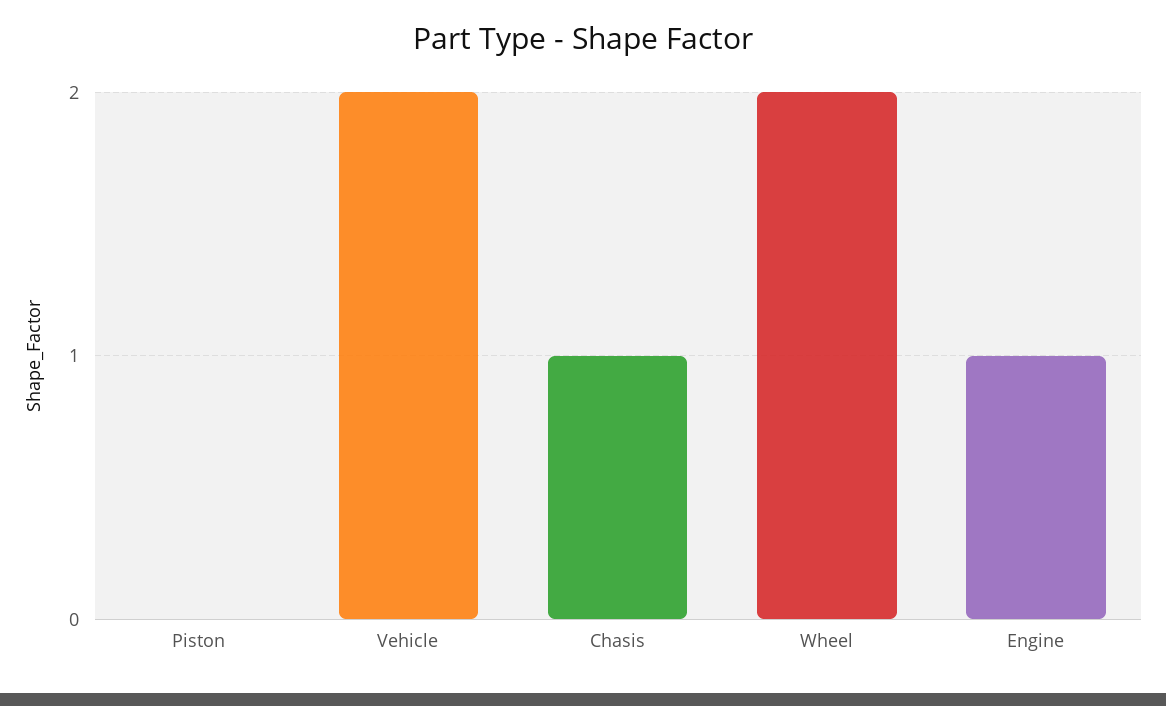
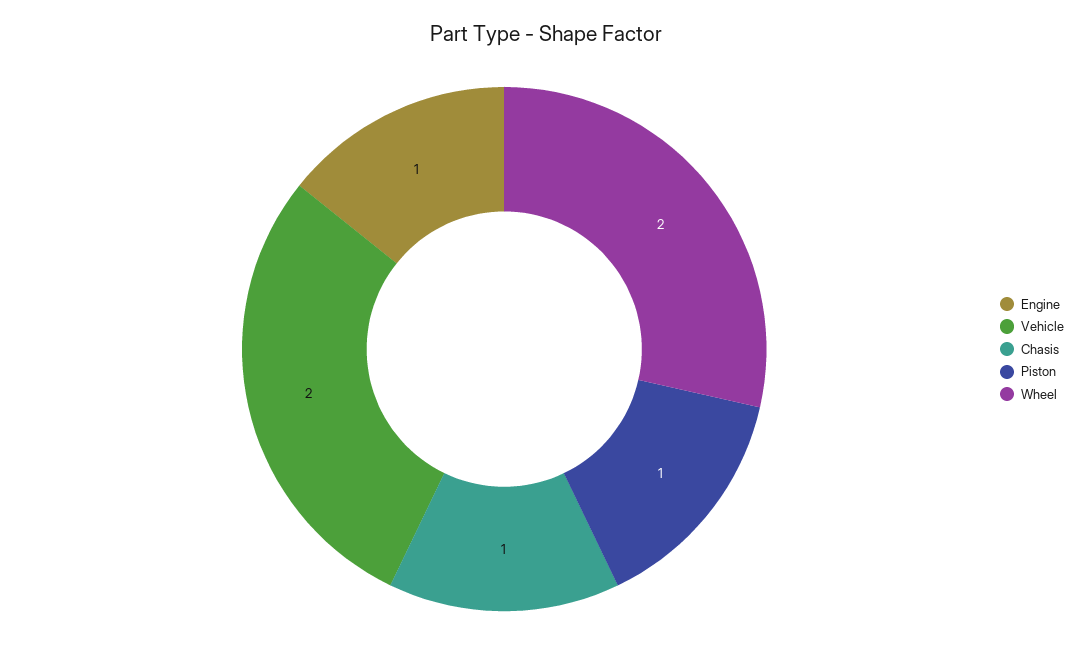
  {
-   "Piston": 0,
+   "Piston": 1,
    "Vehicle": 2,
    "Chasis": 1,
    "Wheel": 2,
    "Engine": 1
  }

